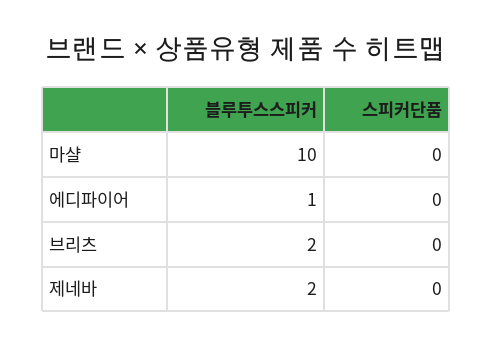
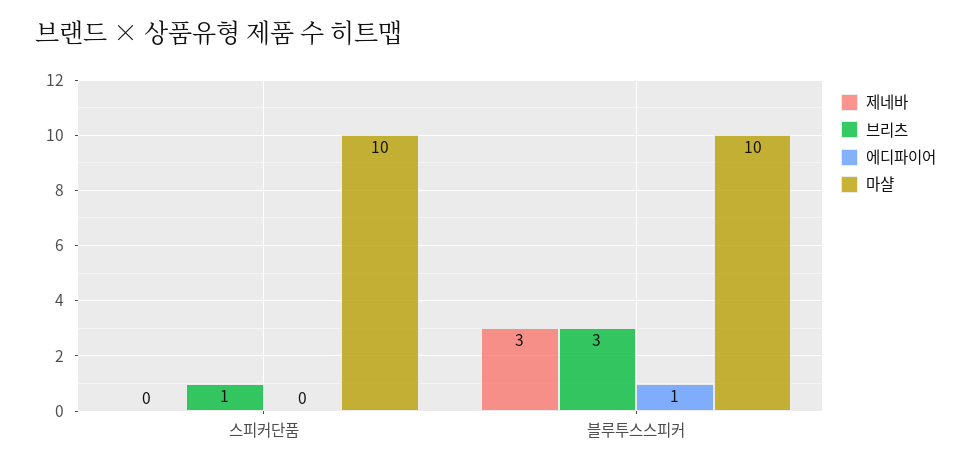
  {
    "마샬": {
      "블루투스스피커": 10,
-     "스피커단품": 0
+     "스피커단품": 10
    },
    "에디파이어": {
      "블루투스스피커": 1,
      "스피커단품": 0
    },
    "브리츠": {
-     "블루투스스피커": 2,
+     "블루투스스피커": 3,
-     "스피커단품": 0
+     "스피커단품": 1
    },
    "제네바": {
-     "블루투스스피커": 2,
+     "블루투스스피커": 3,
      "스피커단품": 0
    }
  }

